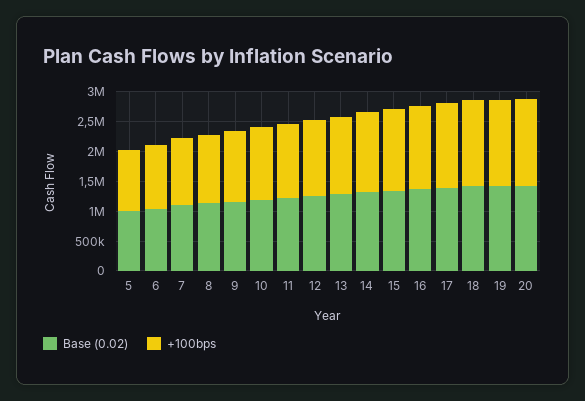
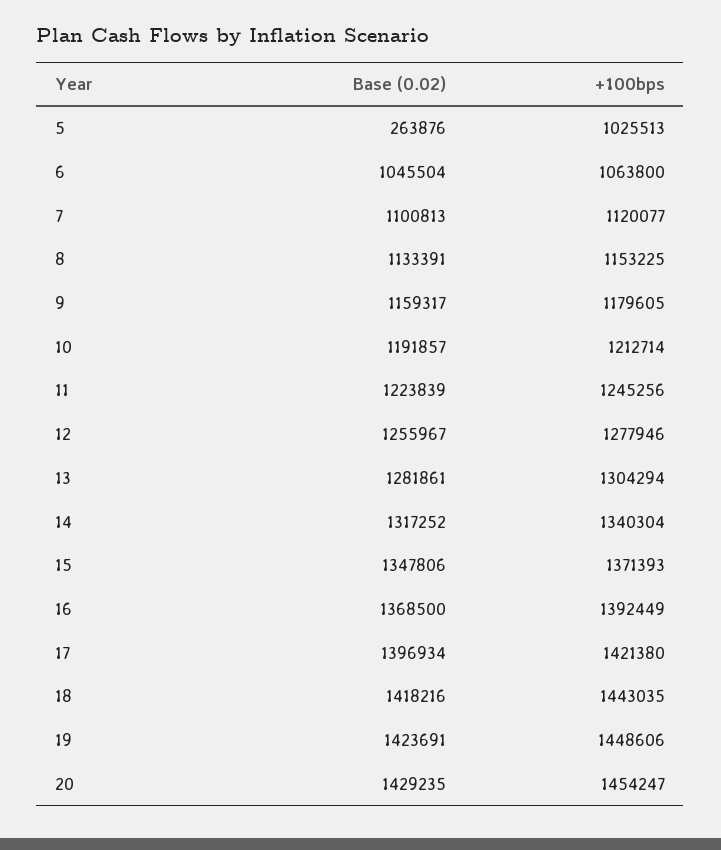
  {
    "Base (0.02)": {
-     "5": 1000000,
+     "5": 263876,
      "6": 1045504,
      "7": 1100813,
      "8": 1133391,
      "9": 1159317,
      "10": 1191857,
      "11": 1223839,
      "12": 1255967,
      "13": 1281861,
      "14": 1317252,
      "15": 1347806,
      "16": 1368500,
      "17": 1396934,
      "18": 1418216,
      "19": 1423691,
      "20": 1429235
    },
    "+100bps": {
      "5": 1025513,
      "6": 1063800,
      "7": 1120077,
      "8": 1153225,
      "9": 1179605,
      "10": 1212714,
      "11": 1245256,
      "12": 1277946,
      "13": 1304294,
      "14": 1340304,
      "15": 1371393,
      "16": 1392449,
      "17": 1421380,
      "18": 1443035,
      "19": 1448606,
      "20": 1454247
    }
  }

